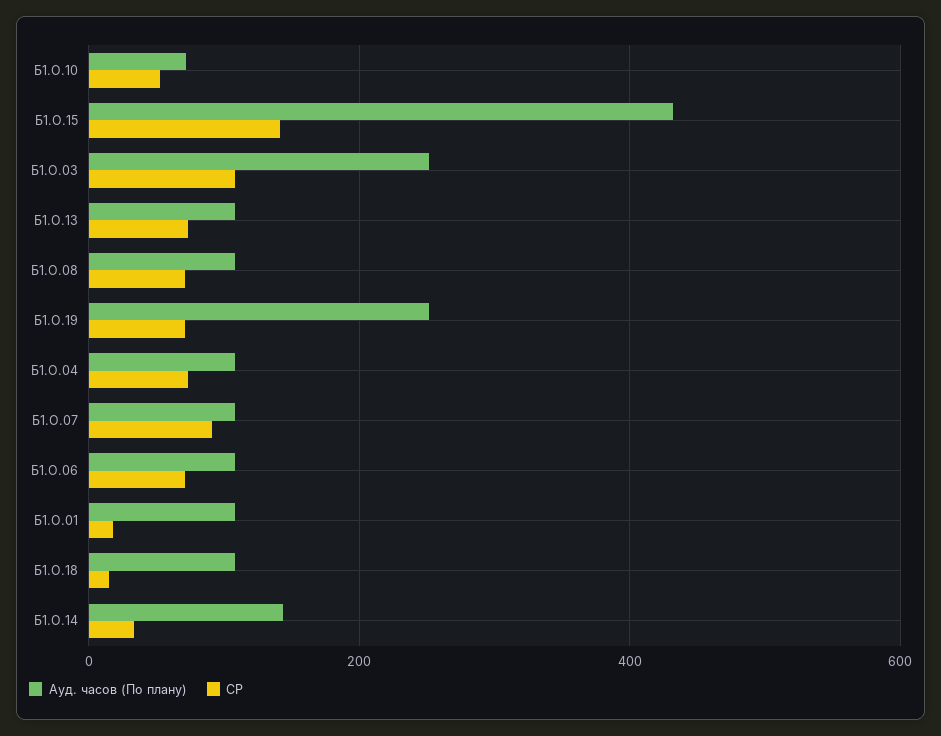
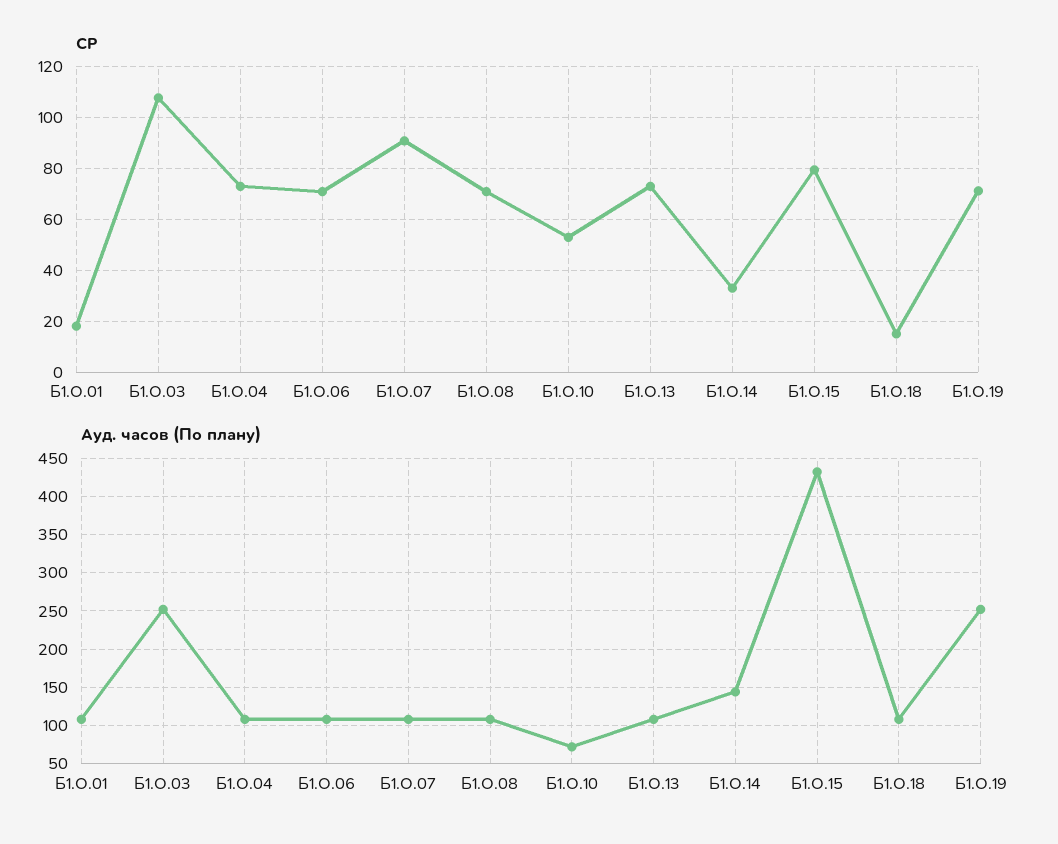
  {
    "Ауд. часов (По плану)": {
      "Б1.О.10": 70,
      "Б1.О.15": 430,
      "Б1.О.03": 250,
      "Б1.О.13": 110,
      "Б1.О.08": 110,
      "Б1.О.19": 250,
      "Б1.О.04": 110,
      "Б1.О.07": 110,
      "Б1.О.06": 110,
      "Б1.О.01": 110,
      "Б1.О.18": 110,
      "Б1.О.14": 140
    },
    "СР": {
      "Б1.О.10": 52.5,
-     "Б1.О.15": 140,
+     "Б1.О.15": 80,
      "Б1.О.03": 107.5,
      "Б1.О.13": 72.5,
      "Б1.О.08": 70,
      "Б1.О.19": 72.5,
      "Б1.О.04": 72.5,
      "Б1.О.07": 90,
      "Б1.О.06": 70,
      "Б1.О.01": 17.5,
      "Б1.О.18": 15,
      "Б1.О.14": 32.5
    }
  }

